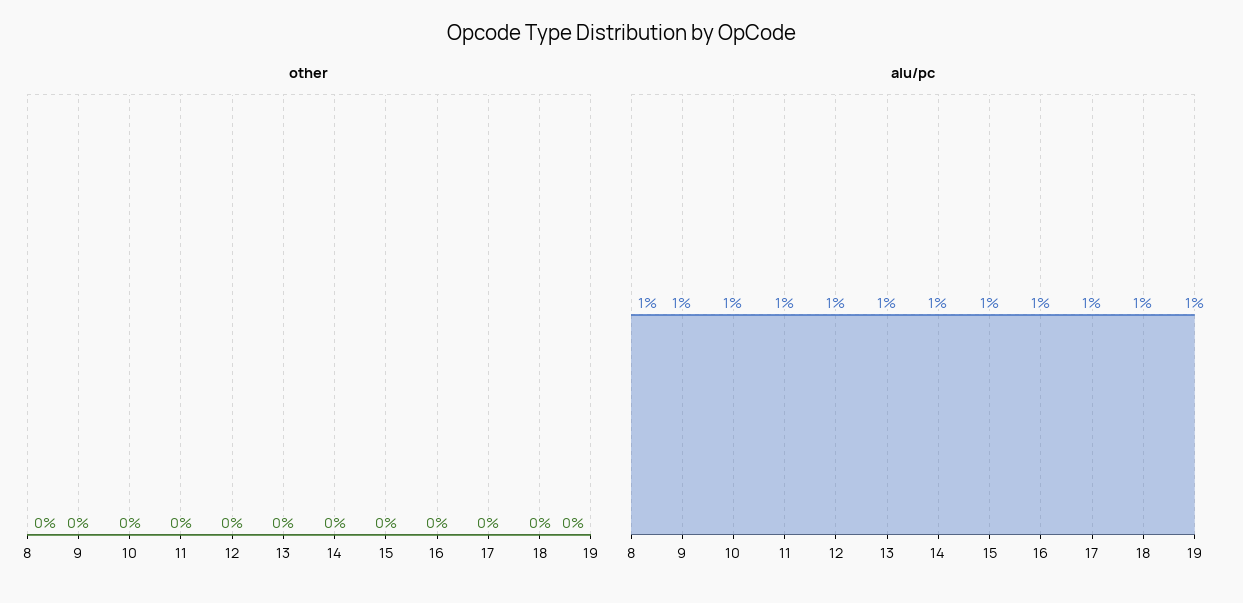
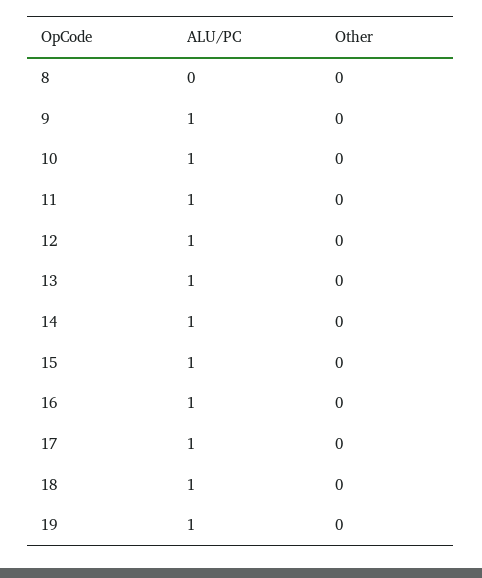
  {
    "other": {
      "8": 0,
      "9": 0,
      "10": 0,
      "11": 0,
      "12": 0,
      "13": 0,
      "14": 0,
      "15": 0,
      "16": 0,
      "17": 0,
      "18": 0,
      "19": 0
    },
    "alu/pc": {
-     "8": 1,
+     "8": 0,
      "9": 1,
      "10": 1,
      "11": 1,
      "12": 1,
      "13": 1,
      "14": 1,
      "15": 1,
      "16": 1,
      "17": 1,
      "18": 1,
      "19": 1
    }
  }

